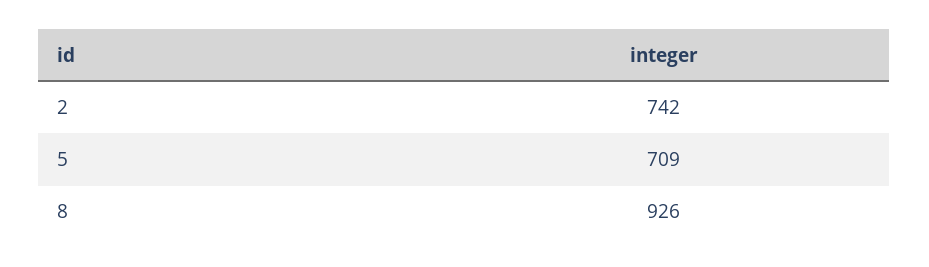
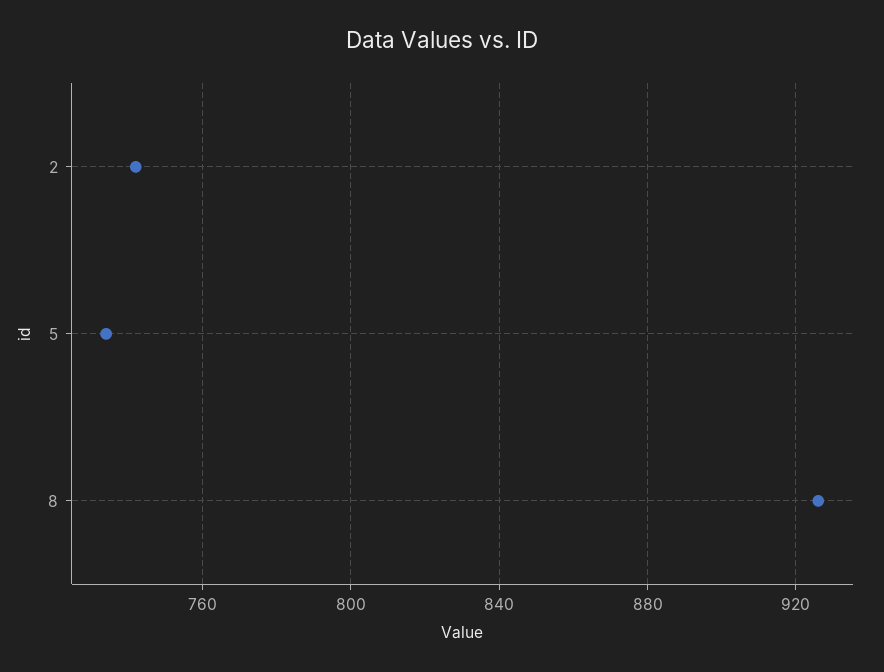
  {
    "2": 742,
-   "5": 709,
+   "5": 735,
    "8": 926
  }

